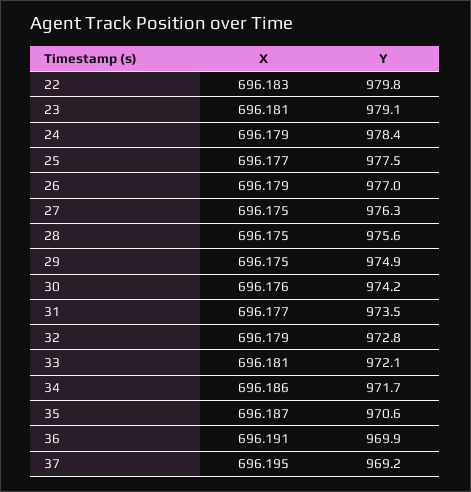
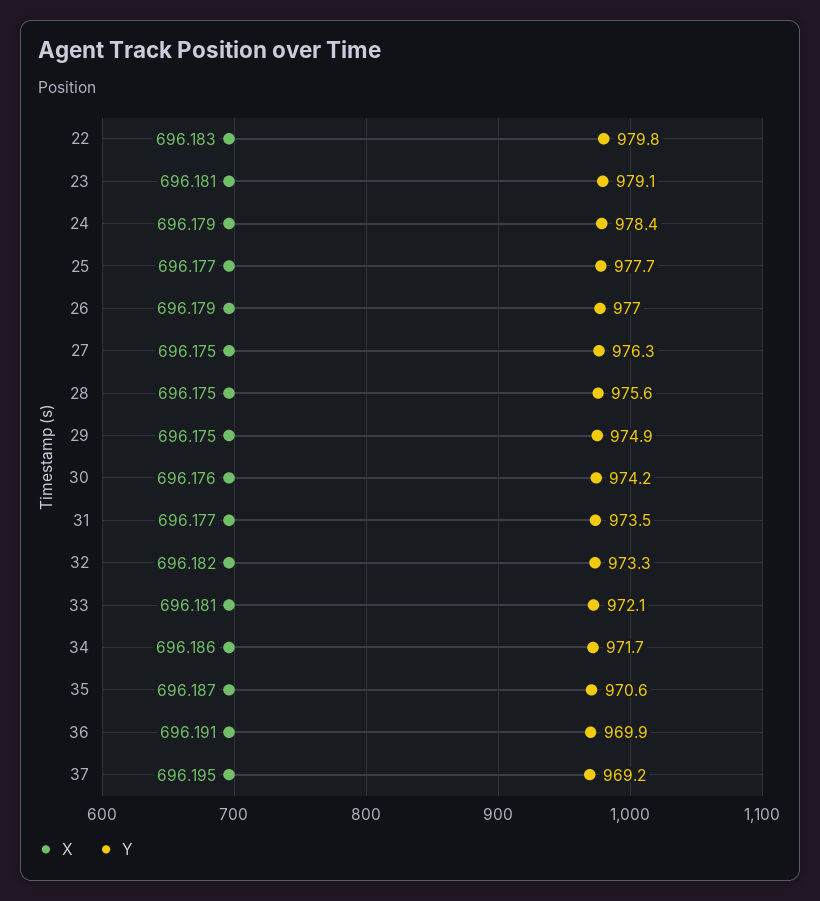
  {
    "X": {
      "22": 696.183,
      "23": 696.181,
      "24": 696.179,
      "25": 696.177,
      "26": 696.179,
      "27": 696.175,
      "28": 696.175,
      "29": 696.175,
      "30": 696.176,
      "31": 696.177,
-     "32": 696.179,
+     "32": 696.182,
      "33": 696.181,
      "34": 696.186,
      "35": 696.187,
      "36": 696.191,
      "37": 696.195
    },
    "Y": {
      "22": 979.8,
      "23": 979.1,
      "24": 978.4,
-     "25": 977.5,
+     "25": 977.7,
      "26": 977,
      "27": 976.3,
      "28": 975.6,
      "29": 974.9,
      "30": 974.2,
      "31": 973.5,
-     "32": 972.8,
+     "32": 973.3,
      "33": 972.1,
      "34": 971.7,
      "35": 970.6,
      "36": 969.9,
      "37": 969.2
    }
  }

